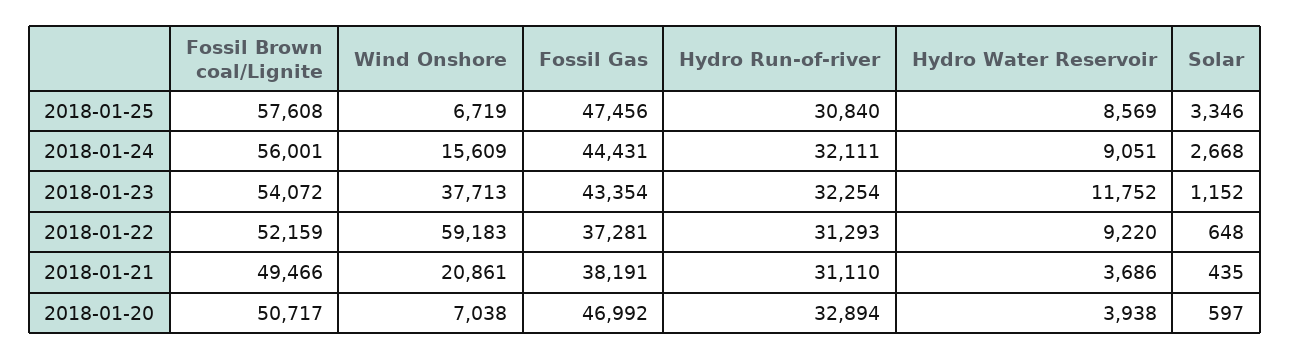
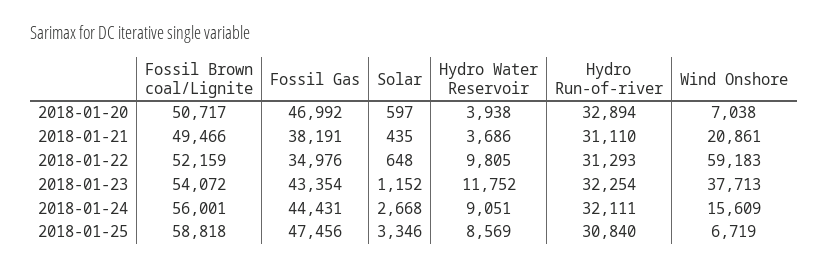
  {
    "Fossil Brown coal/Lignite": {
-     "2018-01-25": 57608,
+     "2018-01-25": 58818,
      "2018-01-24": 56001,
      "2018-01-23": 54072,
      "2018-01-22": 52159,
      "2018-01-21": 49466,
      "2018-01-20": 50717
    },
    "Wind Onshore": {
      "2018-01-25": 6719,
      "2018-01-24": 15609,
      "2018-01-23": 37713,
      "2018-01-22": 59183,
      "2018-01-21": 20861,
      "2018-01-20": 7038
    },
    "Fossil Gas": {
      "2018-01-25": 47456,
      "2018-01-24": 44431,
      "2018-01-23": 43354,
-     "2018-01-22": 37281,
+     "2018-01-22": 34976,
      "2018-01-21": 38191,
      "2018-01-20": 46992
    },
    "Hydro Run-of-river": {
      "2018-01-25": 30840,
      "2018-01-24": 32111,
      "2018-01-23": 32254,
      "2018-01-22": 31293,
      "2018-01-21": 31110,
      "2018-01-20": 32894
    },
    "Hydro Water Reservoir": {
      "2018-01-25": 8569,
      "2018-01-24": 9051,
      "2018-01-23": 11752,
-     "2018-01-22": 9220,
+     "2018-01-22": 9805,
      "2018-01-21": 3686,
      "2018-01-20": 3938
    },
    "Solar": {
      "2018-01-25": 3346,
      "2018-01-24": 2668,
      "2018-01-23": 1152,
      "2018-01-22": 648,
      "2018-01-21": 435,
      "2018-01-20": 597
    }
  }

